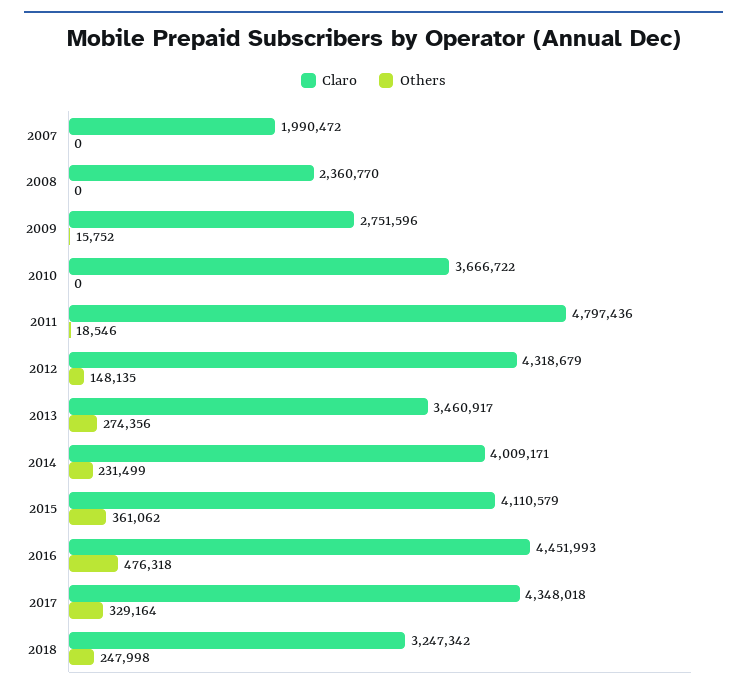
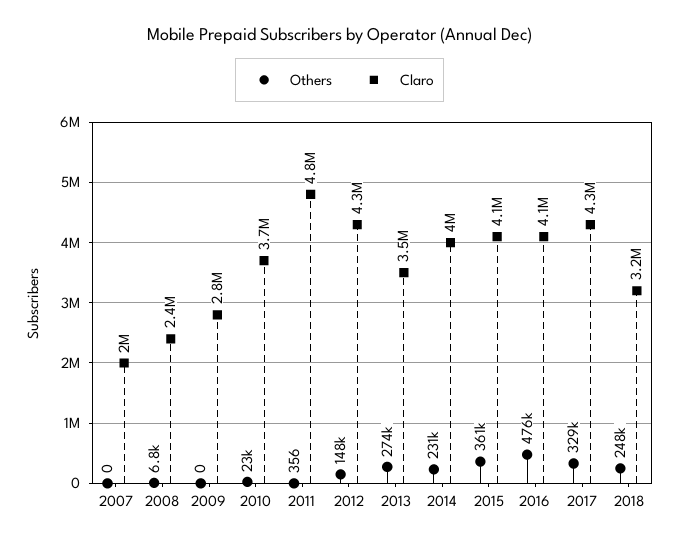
  {
    "Claro": {
      "2007": 1990472,
      "2008": 2360770,
      "2009": 2751596,
      "2010": 3666722,
      "2011": 4797436,
      "2012": 4318679,
      "2013": 3460917,
      "2014": 4009171,
      "2015": 4110579,
-     "2016": 4451993,
+     "2016": 4100000,
      "2017": 4348018,
      "2018": 3247342
    },
    "Others": {
      "2007": 0,
-     "2008": 0,
+     "2008": 6800,
-     "2009": 15752,
+     "2009": 0,
-     "2010": 0,
+     "2010": 23000,
-     "2011": 18546,
+     "2011": 356,
      "2012": 148135,
      "2013": 274356,
      "2014": 231499,
      "2015": 361062,
      "2016": 476318,
      "2017": 329164,
      "2018": 247998
    }
  }

